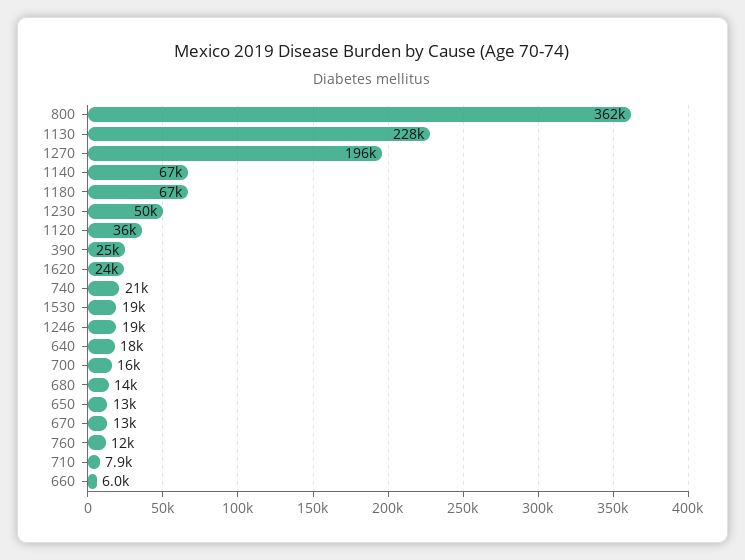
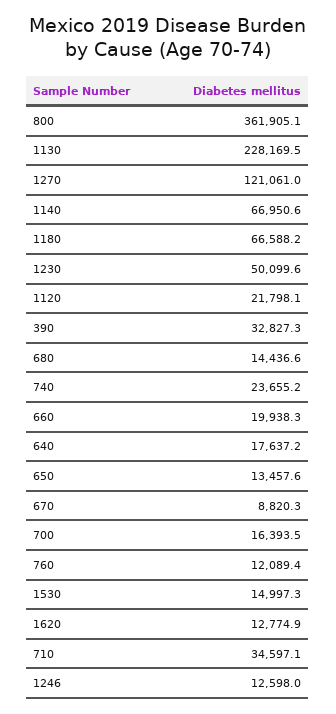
  {
    "800": 361905.1,
    "1130": 228169.5,
-   "1270": 196000,
+   "1270": 121061,
    "1140": 66950.6,
    "1180": 66588.2,
    "1230": 50099.6,
-   "1120": 36000,
+   "1120": 21798.1,
-   "390": 25000,
+   "390": 32827.3,
-   "1620": 24000,
+   "1620": 12774.9,
-   "740": 21000,
+   "740": 23655.2,
-   "1530": 19000,
+   "1530": 14997.3,
-   "1246": 19000,
+   "1246": 12598,
    "640": 17637.2,
    "700": 16393.5,
    "680": 14436.6,
    "650": 13457.6,
-   "670": 13000,
+   "670": 8820.3,
    "760": 12089.4,
-   "710": 7900,
+   "710": 34597.1,
-   "660": 6000
+   "660": 19938.3
  }

